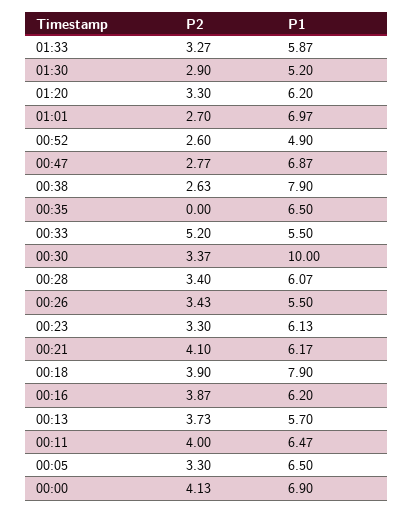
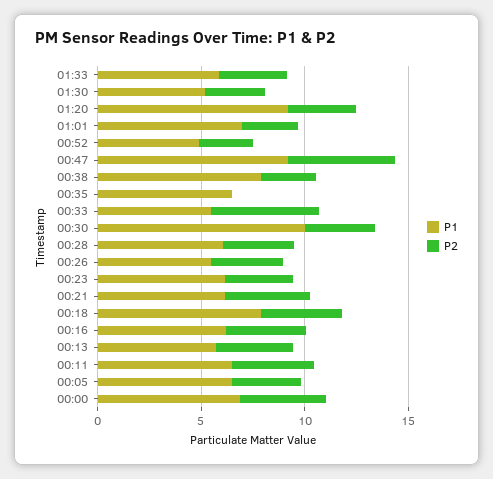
  {
    "P2": {
      "01:33": 3.27,
      "01:30": 2.9,
      "01:20": 3.3,
      "01:01": 2.7,
      "00:52": 2.6,
-     "00:47": 2.77,
+     "00:47": 5,
      "00:38": 2.63,
      "00:35": 0,
      "00:33": 5.2,
      "00:30": 3.37,
      "00:28": 3.4,
      "00:26": 3.43,
      "00:23": 3.3,
      "00:21": 4.1,
      "00:18": 3.9,
      "00:16": 3.87,
      "00:13": 3.73,
      "00:11": 4,
      "00:05": 3.3,
      "00:00": 4.13
    },
    "P1": {
      "01:33": 5.87,
      "01:30": 5.2,
-     "01:20": 6.2,
+     "01:20": 9,
      "01:01": 6.97,
      "00:52": 4.9,
-     "00:47": 6.87,
+     "00:47": 9,
      "00:38": 7.9,
      "00:35": 6.5,
      "00:33": 5.5,
      "00:30": 10,
      "00:28": 6.07,
      "00:26": 5.5,
      "00:23": 6.13,
      "00:21": 6.17,
      "00:18": 7.9,
      "00:16": 6.2,
      "00:13": 5.7,
      "00:11": 6.47,
      "00:05": 6.5,
      "00:00": 6.9
    }
  }

